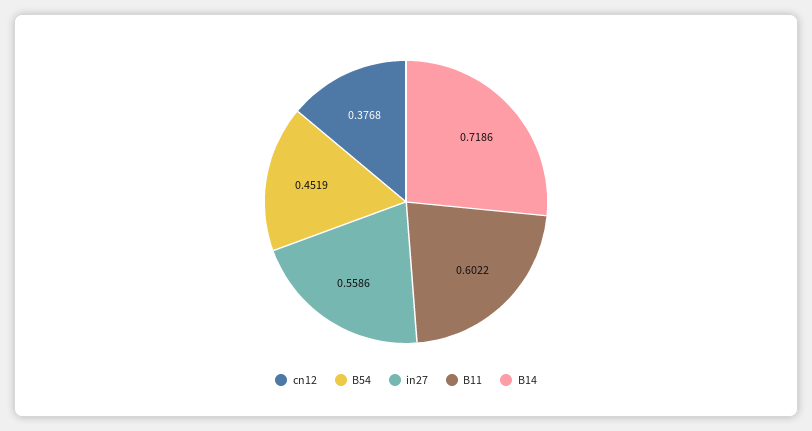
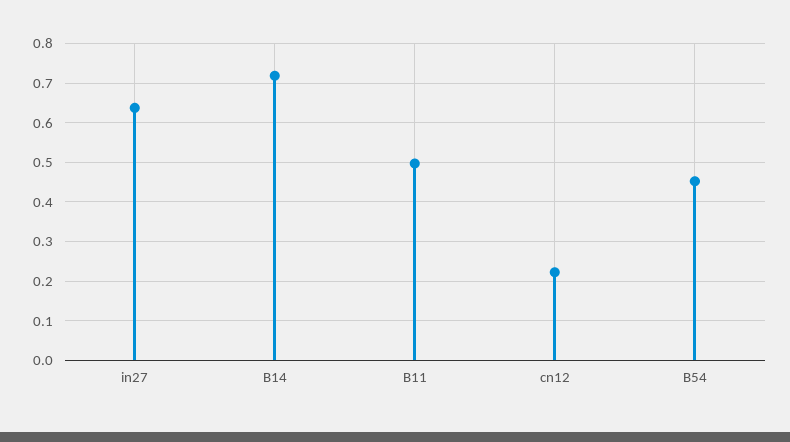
  {
-   "cn12": 0.3768,
+   "cn12": 0.22,
    "B54": 0.4519,
-   "in27": 0.5586,
+   "in27": 0.64,
-   "B11": 0.6022,
+   "B11": 0.5,
    "B14": 0.7186
  }

